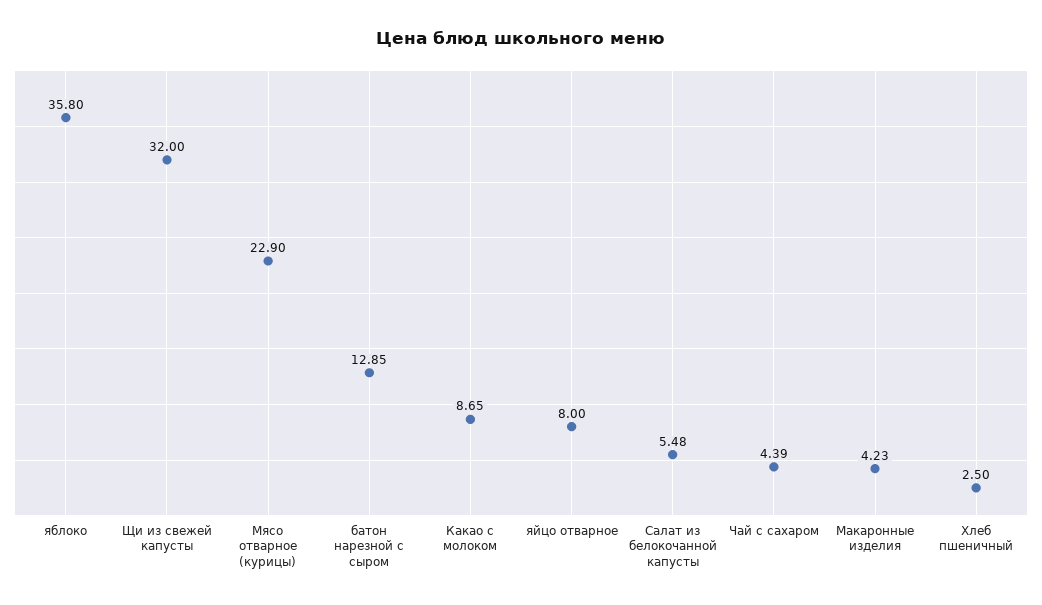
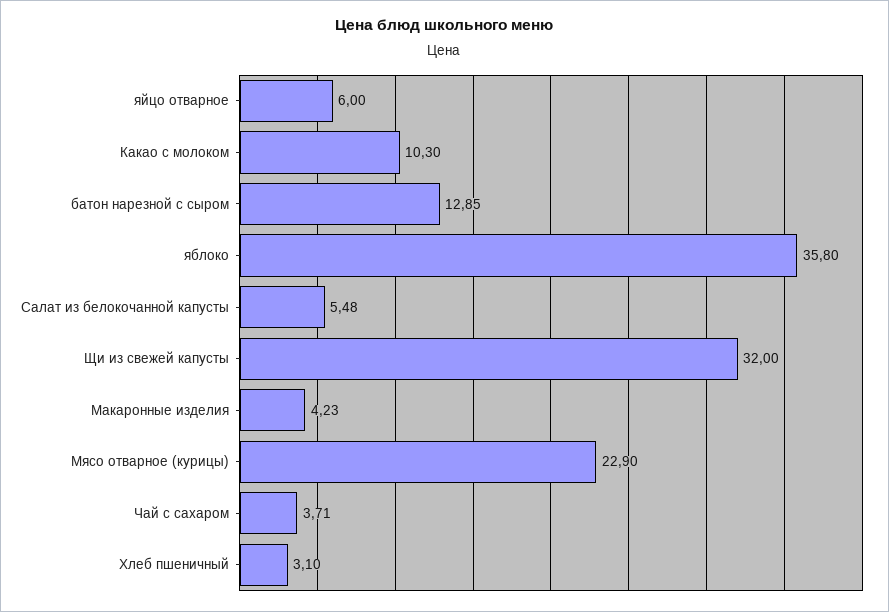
  {
    "яблоко": 35.8,
    "Щи из свежей капусты": 32,
    "Мясо отварное (курицы)": 22.9,
    "батон нарезной с сыром": 12.85,
-   "Какао с молоком": 8.65,
+   "Какао с молоком": 10.3,
-   "яйцо отварное": 8,
+   "яйцо отварное": 6,
    "Салат из белокочанной капусты": 5.48,
-   "Чай с сахаром": 4.39,
+   "Чай с сахаром": 3.71,
    "Макаронные изделия": 4.23,
-   "Хлеб пшеничный": 2.5
+   "Хлеб пшеничный": 3.1
  }

